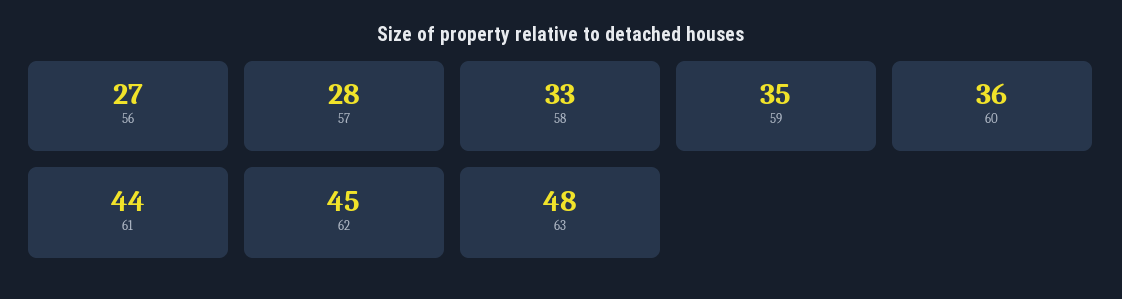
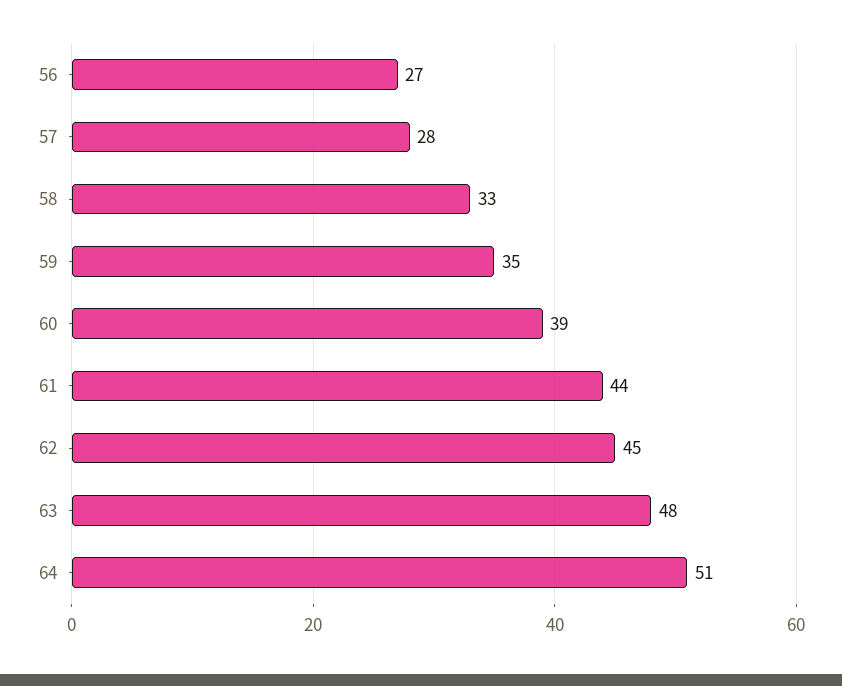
  {
    "56": 27,
    "57": 28,
    "58": 33,
    "59": 35,
-   "60": 36,
+   "60": 39,
    "61": 44,
    "62": 45,
-   "63": 48
+   "63": 48,
+   "64": 51
  }

